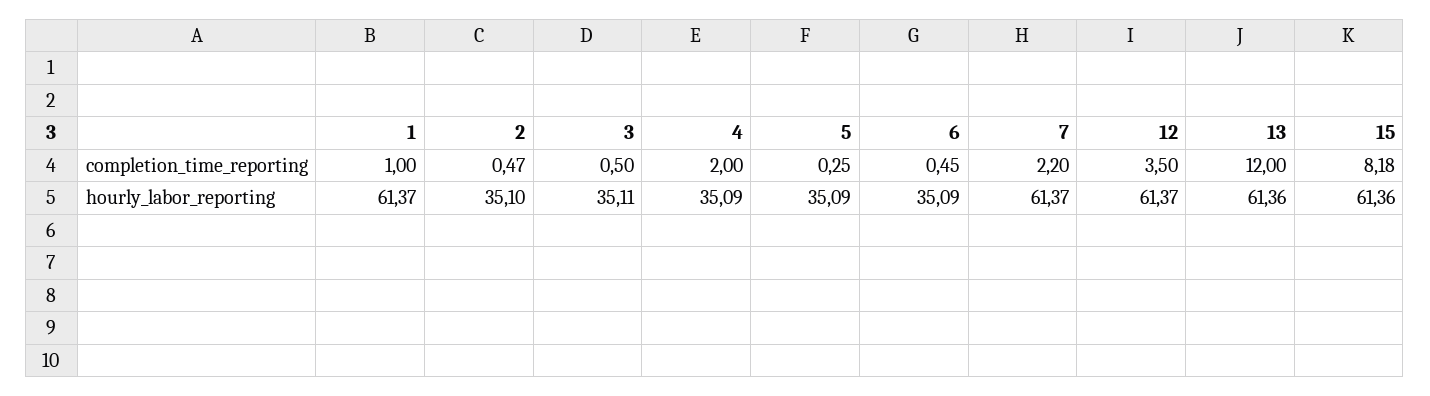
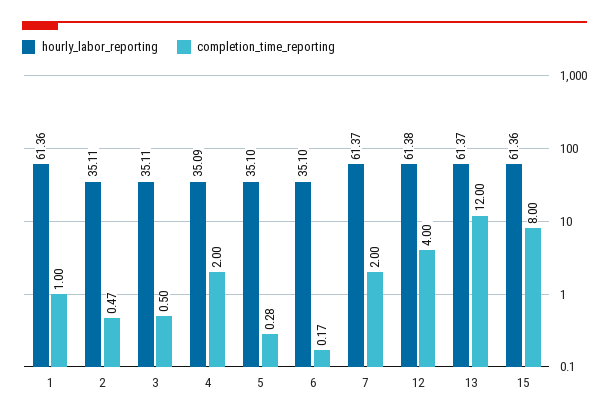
  {
    "completion_time_reporting": {
      "1": 1,
      "2": 0.47,
      "3": 0.5,
      "4": 2,
-     "5": 0.25,
+     "5": 0.28,
-     "6": 0.45,
+     "6": 0.17,
-     "7": 2.2,
+     "7": 2,
-     "12": 3.5,
+     "12": 4,
      "13": 12,
-     "15": 8.18
+     "15": 8
    },
    "hourly_labor_reporting": {
-     "1": 61.37,
+     "1": 61.36,
-     "2": 35.1,
+     "2": 35.11,
      "3": 35.11,
      "4": 35.09,
-     "5": 35.09,
+     "5": 35.1,
-     "6": 35.09,
+     "6": 35.1,
      "7": 61.37,
-     "12": 61.37,
+     "12": 61.38,
-     "13": 61.36,
+     "13": 61.37,
      "15": 61.36
    }
  }

